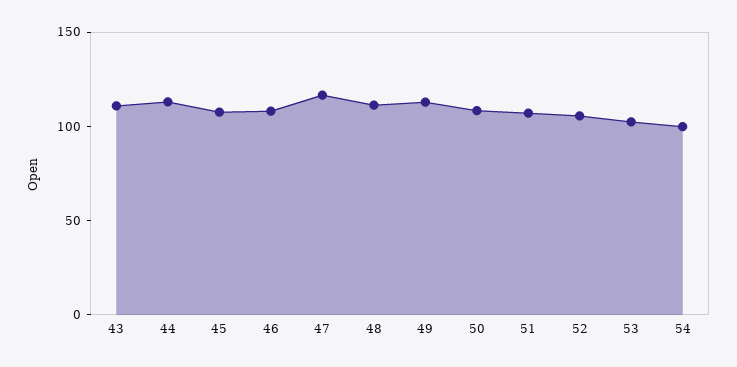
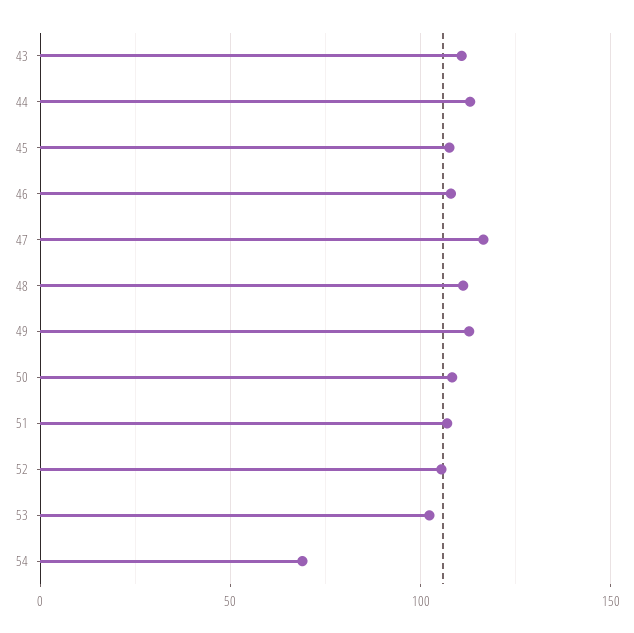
  {
    "43": 110,
    "44": 115,
    "45": 110,
    "46": 110,
    "47": 115,
    "48": 110,
    "49": 115,
    "50": 110,
    "51": 105,
    "52": 105,
    "53": 100,
-   "54": 100
+   "54": 70
  }

